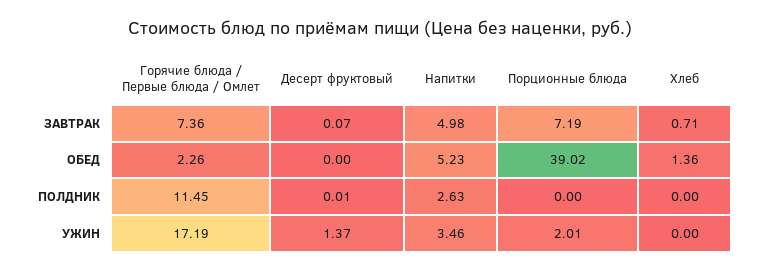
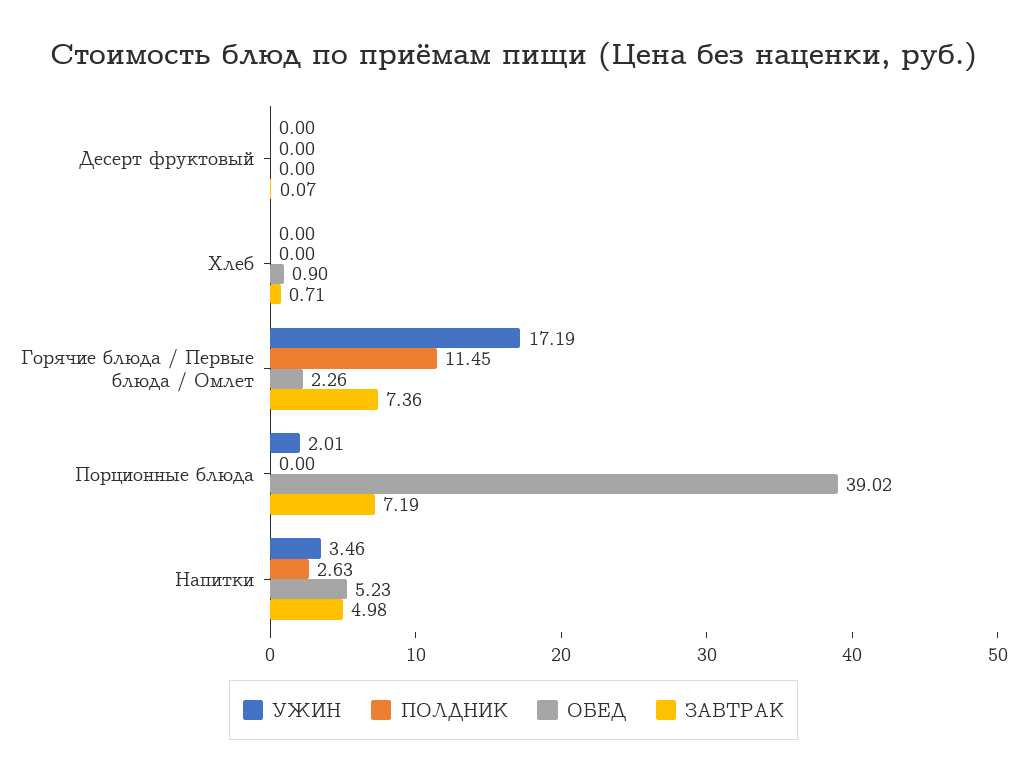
  {
    "ЗАВТРАК": {
      "Горячие блюда / Первые блюда / Омлет": 7.36,
      "Десерт фруктовый": 0.07,
      "Напитки": 4.98,
      "Порционные блюда": 7.19,
      "Хлеб": 0.71
    },
    "ОБЕД": {
      "Горячие блюда / Первые блюда / Омлет": 2.26,
      "Десерт фруктовый": 0,
      "Напитки": 5.23,
      "Порционные блюда": 39.02,
-     "Хлеб": 1.36
+     "Хлеб": 0.9
    },
    "ПОЛДНИК": {
      "Горячие блюда / Первые блюда / Омлет": 11.45,
-     "Десерт фруктовый": 0.01,
+     "Десерт фруктовый": 0,
      "Напитки": 2.63,
      "Порционные блюда": 0,
      "Хлеб": 0
    },
    "УЖИН": {
      "Горячие блюда / Первые блюда / Омлет": 17.19,
-     "Десерт фруктовый": 1.37,
+     "Десерт фруктовый": 0,
      "Напитки": 3.46,
      "Порционные блюда": 2.01,
      "Хлеб": 0
    }
  }

